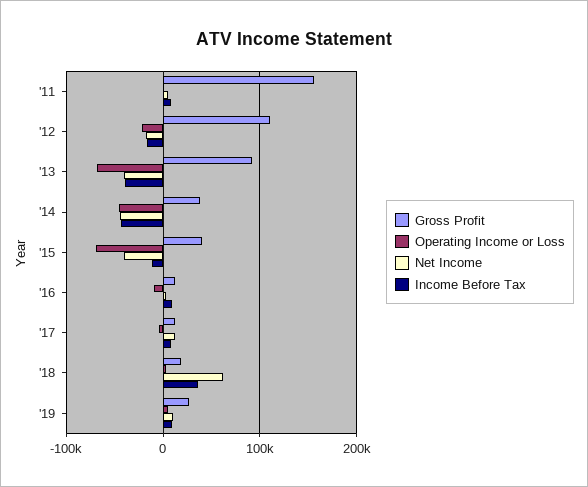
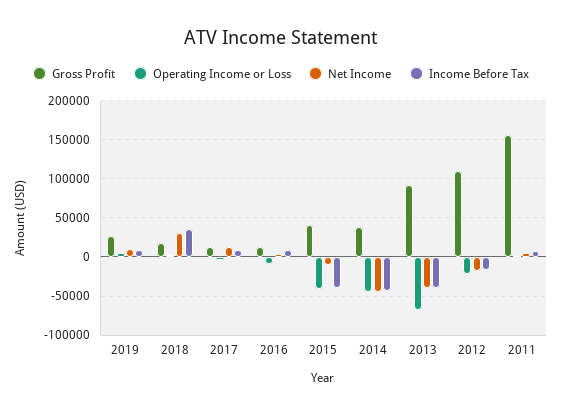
  {
    "Gross Profit": {
      "'11": 160000,
      "'12": 110000,
      "'13": 90000,
      "'14": 40000,
      "'15": 40000,
      "'16": 10000,
      "'17": 10000,
      "'18": 20000,
      "'19": 30000
    },
    "Operating Income or Loss": {
      "'11": 0,
      "'12": -20000,
      "'13": -70000,
      "'14": -40000,
-     "'15": -70000,
+     "'15": -40000,
      "'16": -10000,
      "'17": 0,
      "'18": 0,
      "'19": 10000
    },
    "Net Income": {
      "'11": 10000,
      "'12": -20000,
      "'13": -40000,
      "'14": -40000,
-     "'15": -40000,
+     "'15": -10000,
      "'16": 0,
      "'17": 10000,
-     "'18": 60000,
+     "'18": 30000,
      "'19": 10000
    },
    "Income Before Tax": {
      "'11": 10000,
      "'12": -20000,
      "'13": -40000,
      "'14": -40000,
-     "'15": -10000,
+     "'15": -40000,
      "'16": 10000,
      "'17": 10000,
      "'18": 40000,
      "'19": 10000
    }
  }

